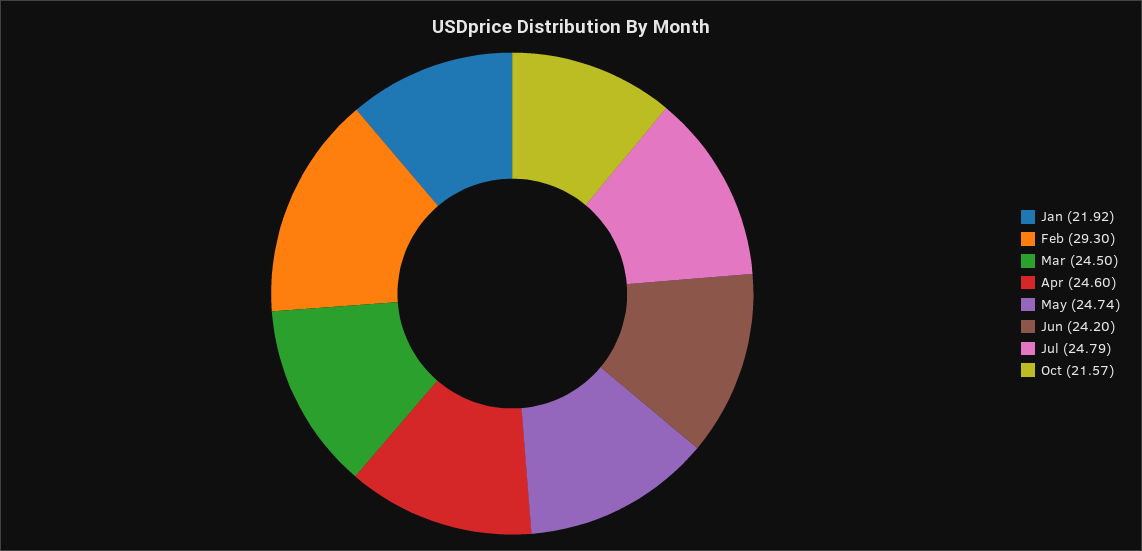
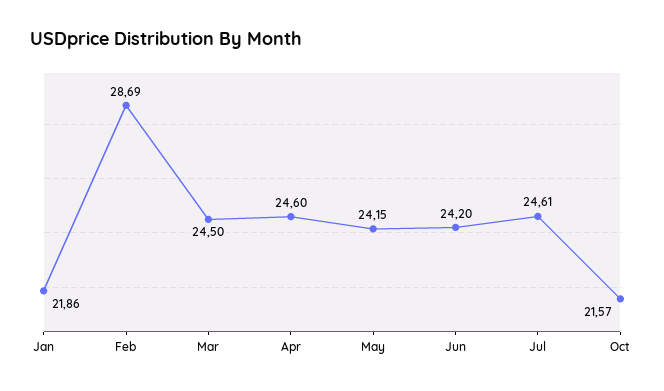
  {
-   "Jan": 21.92,
+   "Jan": 21.86,
-   "Feb": 29.3,
+   "Feb": 28.69,
    "Mar": 24.5,
    "Apr": 24.6,
-   "May": 24.74,
+   "May": 24.15,
    "Jun": 24.2,
-   "Jul": 24.79,
+   "Jul": 24.61,
    "Oct": 21.57
  }

